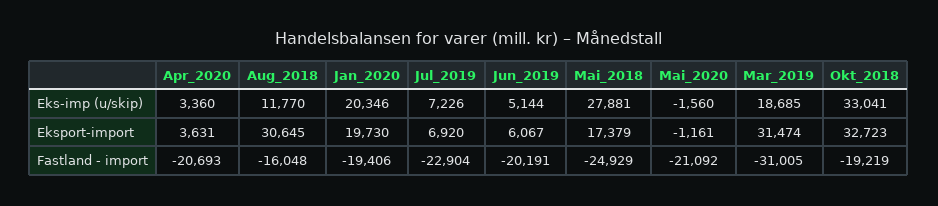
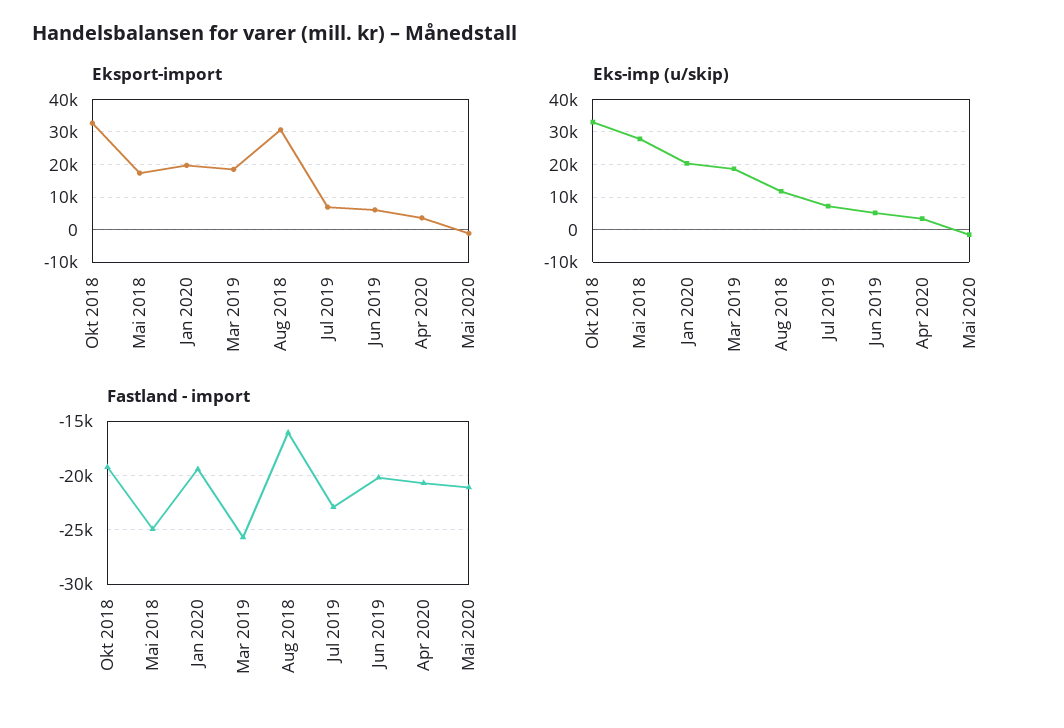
  {
    "Eks-imp (u/skip)": {
      "Apr_2020": 3360,
      "Aug_2018": 11770,
      "Jan_2020": 20346,
      "Jul_2019": 7226,
      "Jun_2019": 5144,
      "Mai_2018": 27881,
      "Mai_2020": -1560,
      "Mar_2019": 18685,
      "Okt_2018": 33041
    },
    "Eksport-import": {
      "Apr_2020": 3631,
      "Aug_2018": 30645,
      "Jan_2020": 19730,
      "Jul_2019": 6920,
      "Jun_2019": 6067,
      "Mai_2018": 17379,
      "Mai_2020": -1161,
-     "Mar_2019": 31474,
+     "Mar_2019": 18000,
      "Okt_2018": 32723
    },
    "Fastland - import": {
      "Apr_2020": -20693,
      "Aug_2018": -16048,
      "Jan_2020": -19406,
      "Jul_2019": -22904,
      "Jun_2019": -20191,
      "Mai_2018": -24929,
      "Mai_2020": -21092,
-     "Mar_2019": -31005,
+     "Mar_2019": -26000,
      "Okt_2018": -19219
    }
  }

